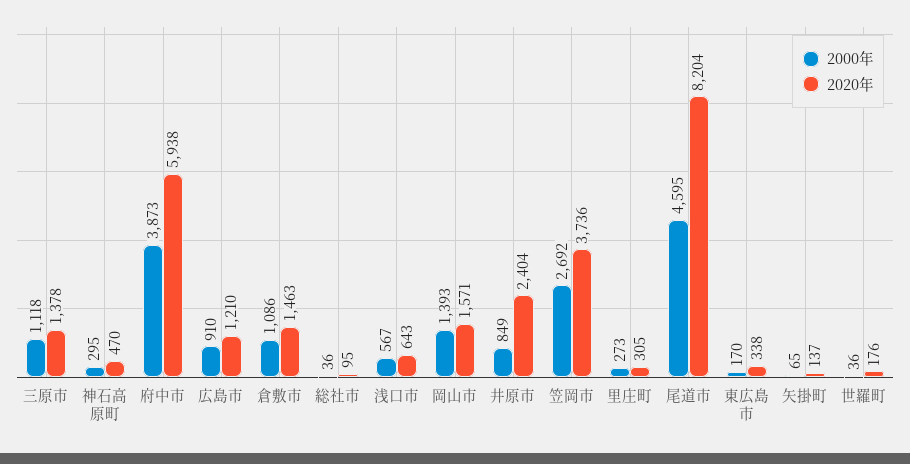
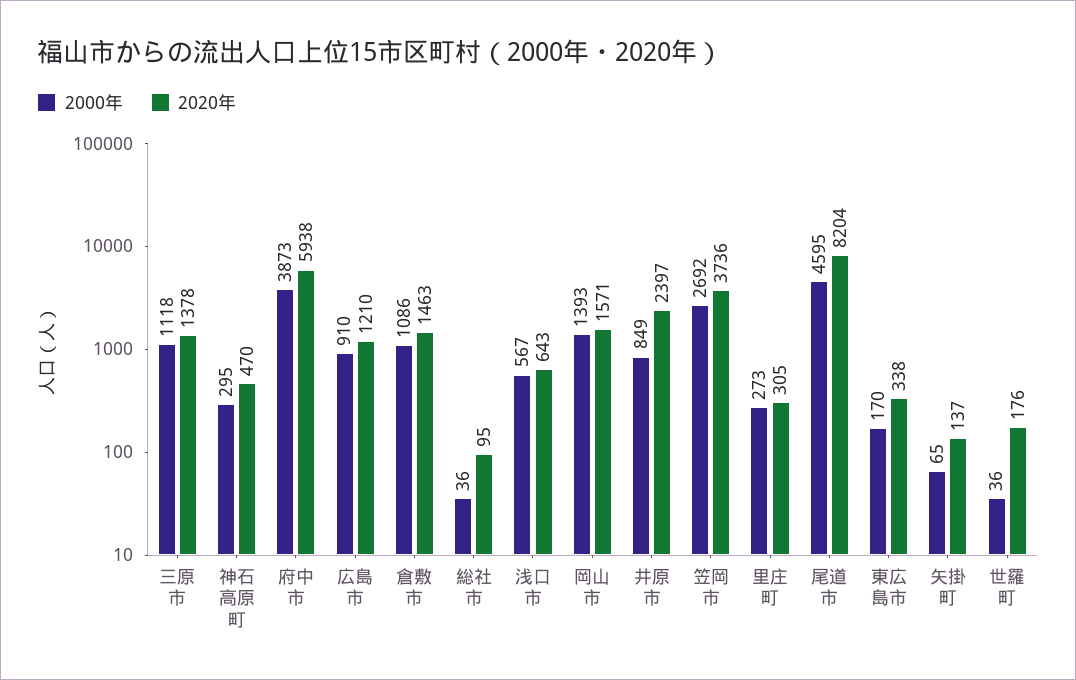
  {
    "2000年": {
      "三原市": 1118,
      "神石高原町": 295,
      "府中市": 3873,
      "広島市": 910,
      "倉敷市": 1086,
      "総社市": 36,
      "浅口市": 567,
      "岡山市": 1393,
      "井原市": 849,
      "笠岡市": 2692,
      "里庄町": 273,
      "尾道市": 4595,
      "東広島市": 170,
      "矢掛町": 65,
      "世羅町": 36
    },
    "2020年": {
      "三原市": 1378,
      "神石高原町": 470,
      "府中市": 5938,
      "広島市": 1210,
      "倉敷市": 1463,
      "総社市": 95,
      "浅口市": 643,
      "岡山市": 1571,
-     "井原市": 2404,
+     "井原市": 2397,
      "笠岡市": 3736,
      "里庄町": 305,
      "尾道市": 8204,
      "東広島市": 338,
      "矢掛町": 137,
      "世羅町": 176
    }
  }

